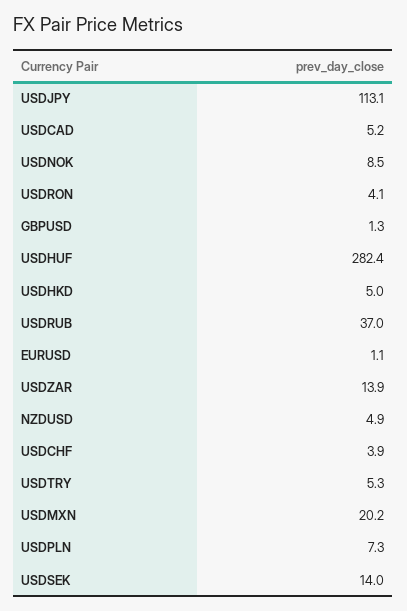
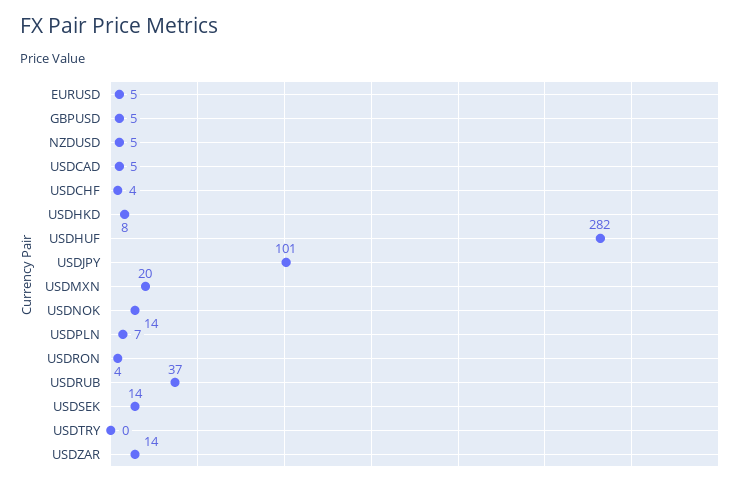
  {
-   "USDJPY": 113.1,
+   "USDJPY": 101,
    "USDCAD": 5.2,
-   "USDNOK": 8.5,
+   "USDNOK": 14,
    "USDRON": 4.1,
-   "GBPUSD": 1.3,
+   "GBPUSD": 5,
    "USDHUF": 282.4,
-   "USDHKD": 5,
+   "USDHKD": 8,
    "USDRUB": 37,
-   "EURUSD": 1.1,
+   "EURUSD": 5,
    "USDZAR": 13.9,
    "NZDUSD": 4.9,
    "USDCHF": 3.9,
-   "USDTRY": 5.3,
+   "USDTRY": 0,
    "USDMXN": 20.2,
    "USDPLN": 7.3,
    "USDSEK": 14
  }

